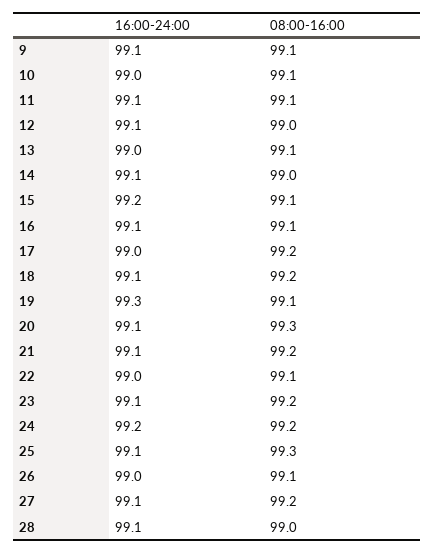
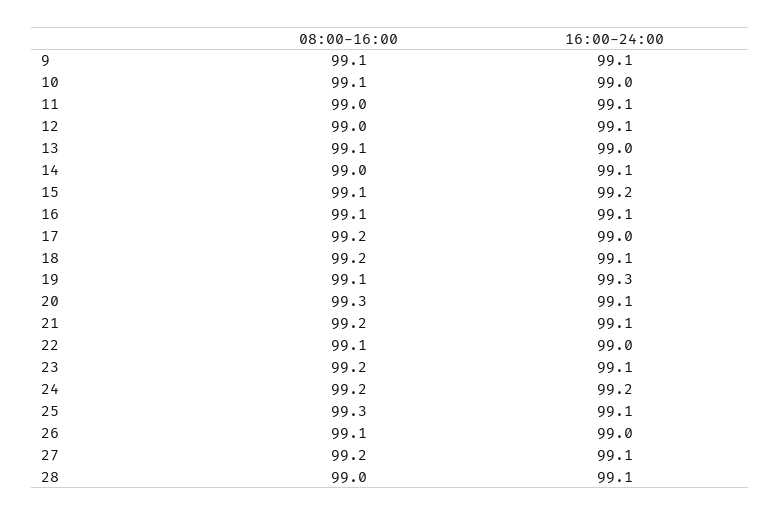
  {
    "16:00-24:00": {
      "9": 99.1,
      "10": 99,
      "11": 99.1,
      "12": 99.1,
      "13": 99,
      "14": 99.1,
      "15": 99.2,
      "16": 99.1,
      "17": 99,
      "18": 99.1,
      "19": 99.3,
      "20": 99.1,
      "21": 99.1,
      "22": 99,
      "23": 99.1,
      "24": 99.2,
      "25": 99.1,
      "26": 99,
      "27": 99.1,
      "28": 99.1
    },
    "08:00-16:00": {
      "9": 99.1,
      "10": 99.1,
-     "11": 99.1,
+     "11": 99,
      "12": 99,
      "13": 99.1,
      "14": 99,
      "15": 99.1,
      "16": 99.1,
      "17": 99.2,
      "18": 99.2,
      "19": 99.1,
      "20": 99.3,
      "21": 99.2,
      "22": 99.1,
      "23": 99.2,
      "24": 99.2,
      "25": 99.3,
      "26": 99.1,
      "27": 99.2,
      "28": 99
    }
  }

